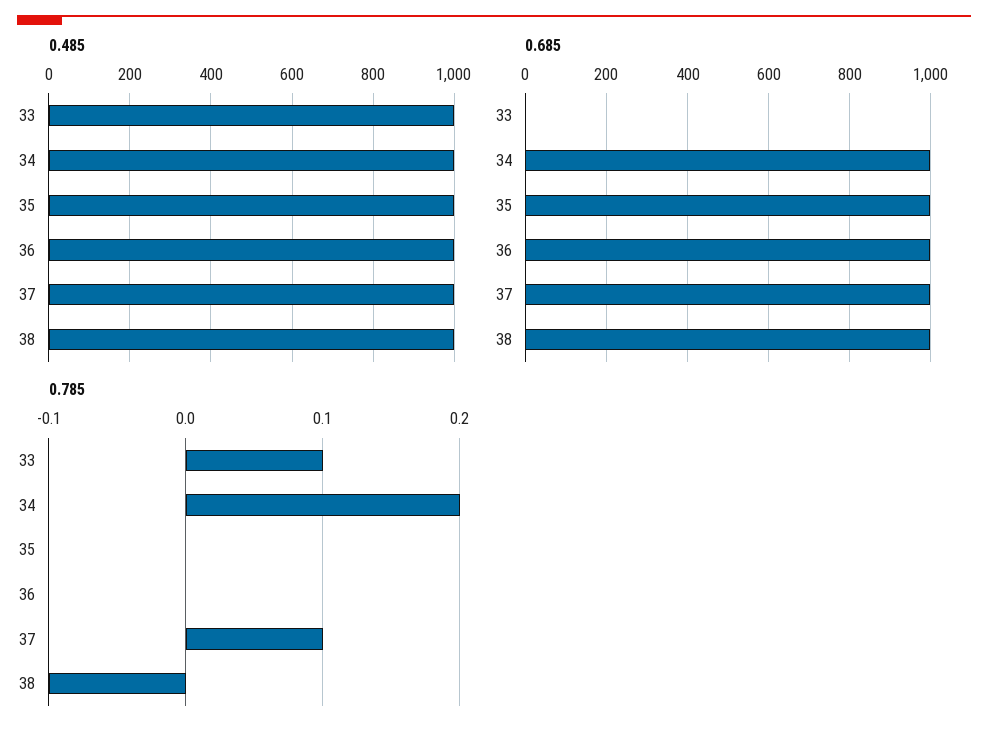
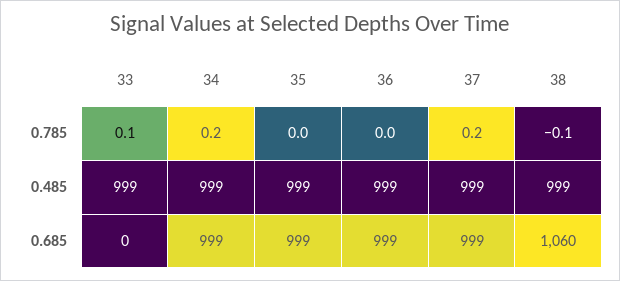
  {
    "0.485": {
      "33": 999,
      "34": 999,
      "35": 999,
      "36": 999,
      "37": 999,
      "38": 999
    },
    "0.685": {
      "33": 0,
      "34": 999,
      "35": 999,
      "36": 999,
      "37": 999,
-     "38": 1000
+     "38": 1060
    },
    "0.785": {
      "33": 0.1,
      "34": 0.2,
      "35": 0,
      "36": 0,
-     "37": 0.1,
+     "37": 0.2,
      "38": -0.1
    }
  }

